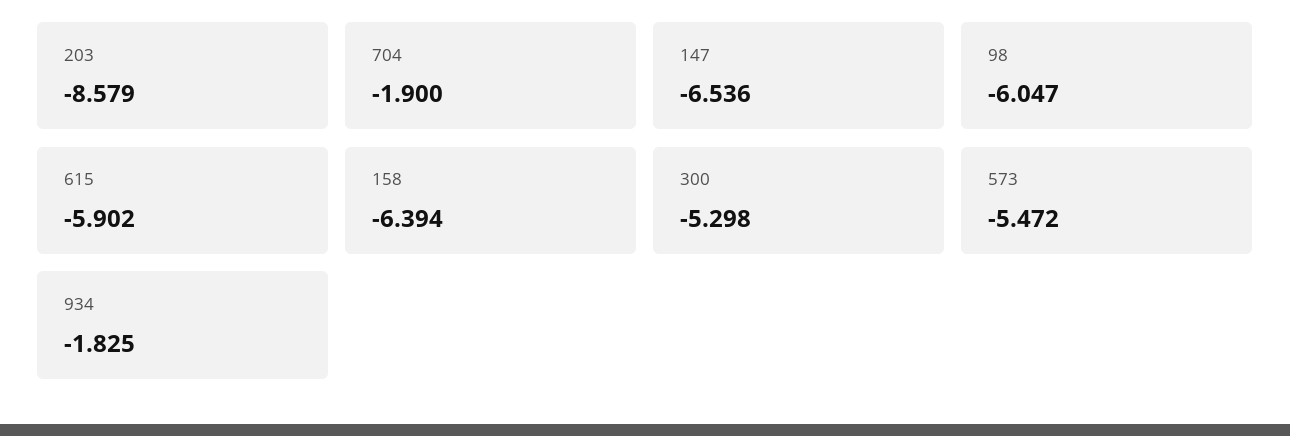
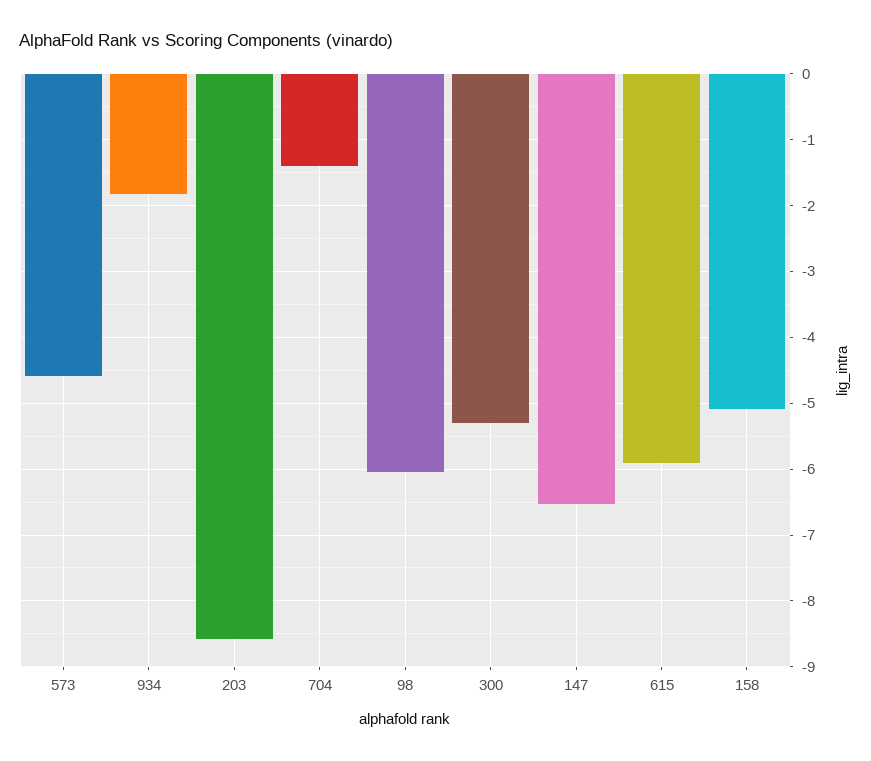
  {
    "203": -8.579,
-   "704": -1.9,
+   "704": -1.4,
    "147": -6.536,
    "98": -6.047,
    "615": -5.902,
-   "158": -6.394,
+   "158": -5.1,
    "300": -5.298,
-   "573": -5.472,
+   "573": -4.6,
    "934": -1.825
  }

